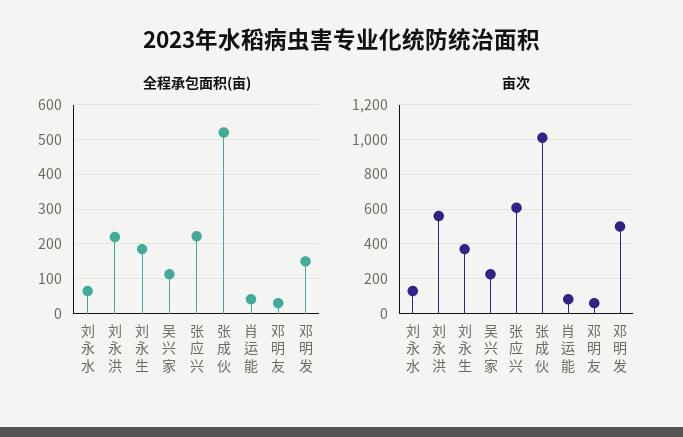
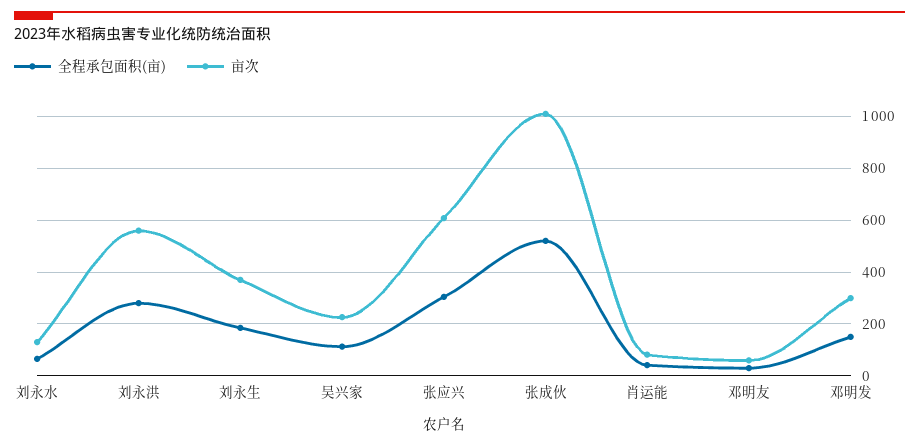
  {
    "全程承包面积(亩)": {
      "刘永水": 60,
-     "刘永洪": 220,
+     "刘永洪": 275,
      "刘永生": 180,
      "吴兴家": 120,
-     "张应兴": 220,
+     "张应兴": 300,
      "张成伙": 520,
      "肖运能": 40,
      "邓明友": 40,
      "邓明发": 160
    },
    "亩次": {
      "刘永水": 125,
      "刘永洪": 550,
      "刘永生": 375,
      "吴兴家": 225,
      "张应兴": 600,
      "张成伙": 1000,
      "肖运能": 75,
      "邓明友": 50,
-     "邓明发": 500
+     "邓明发": 300
    }
  }

